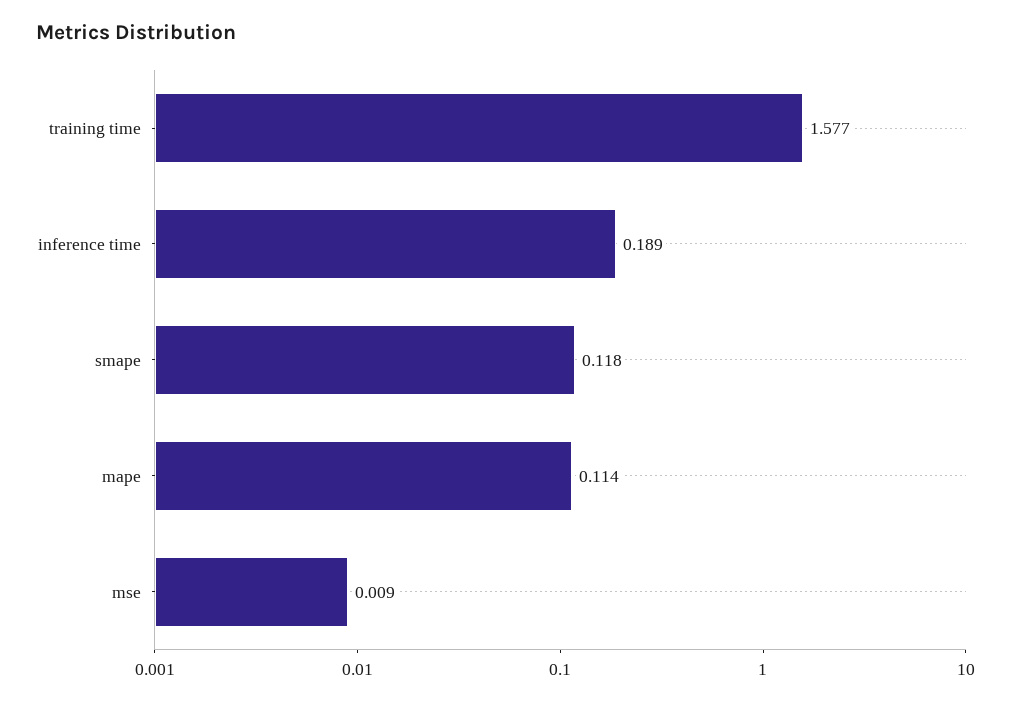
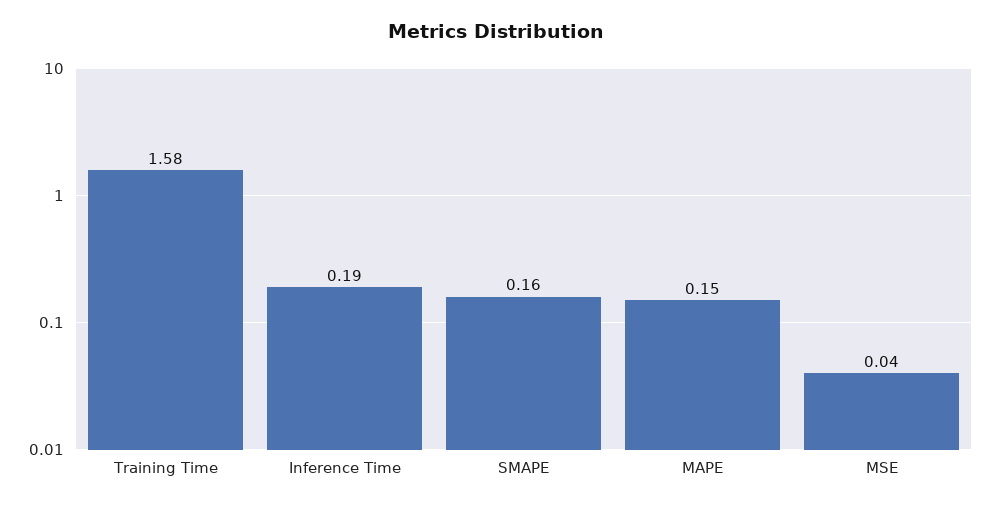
  {
    "training time": 1.577,
    "inference time": 0.189,
-   "smape": 0.118,
+   "smape": 0.16,
-   "mape": 0.114,
+   "mape": 0.15,
-   "mse": 0.009
+   "mse": 0.04
  }

